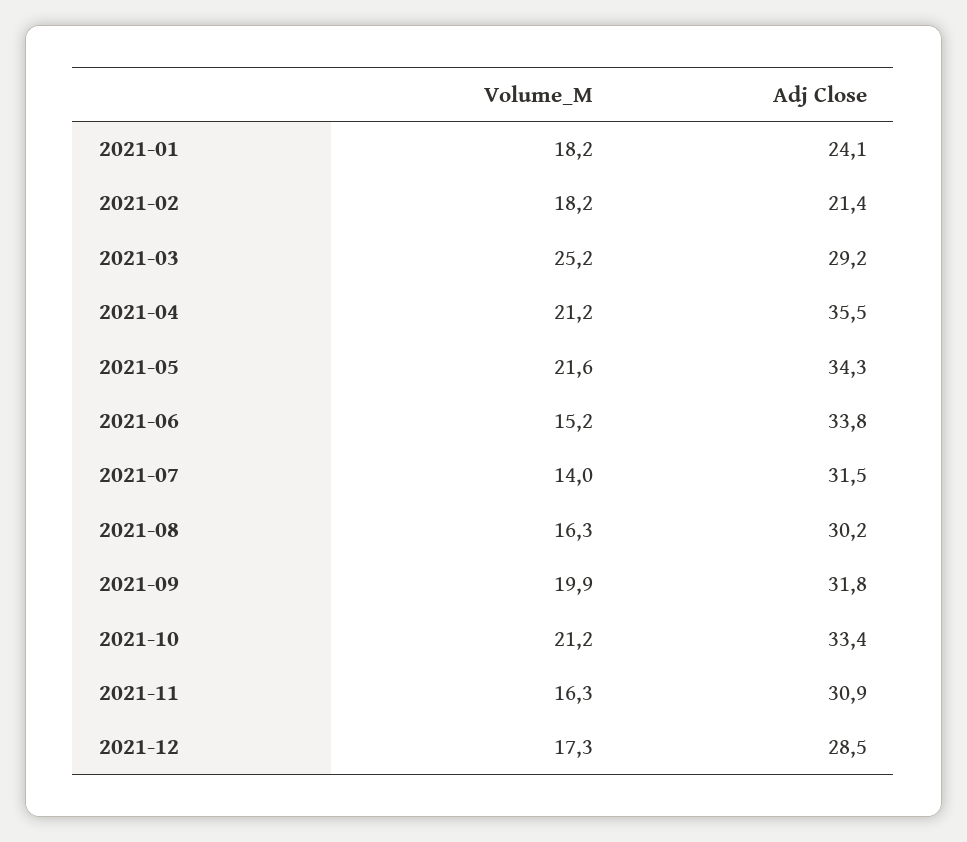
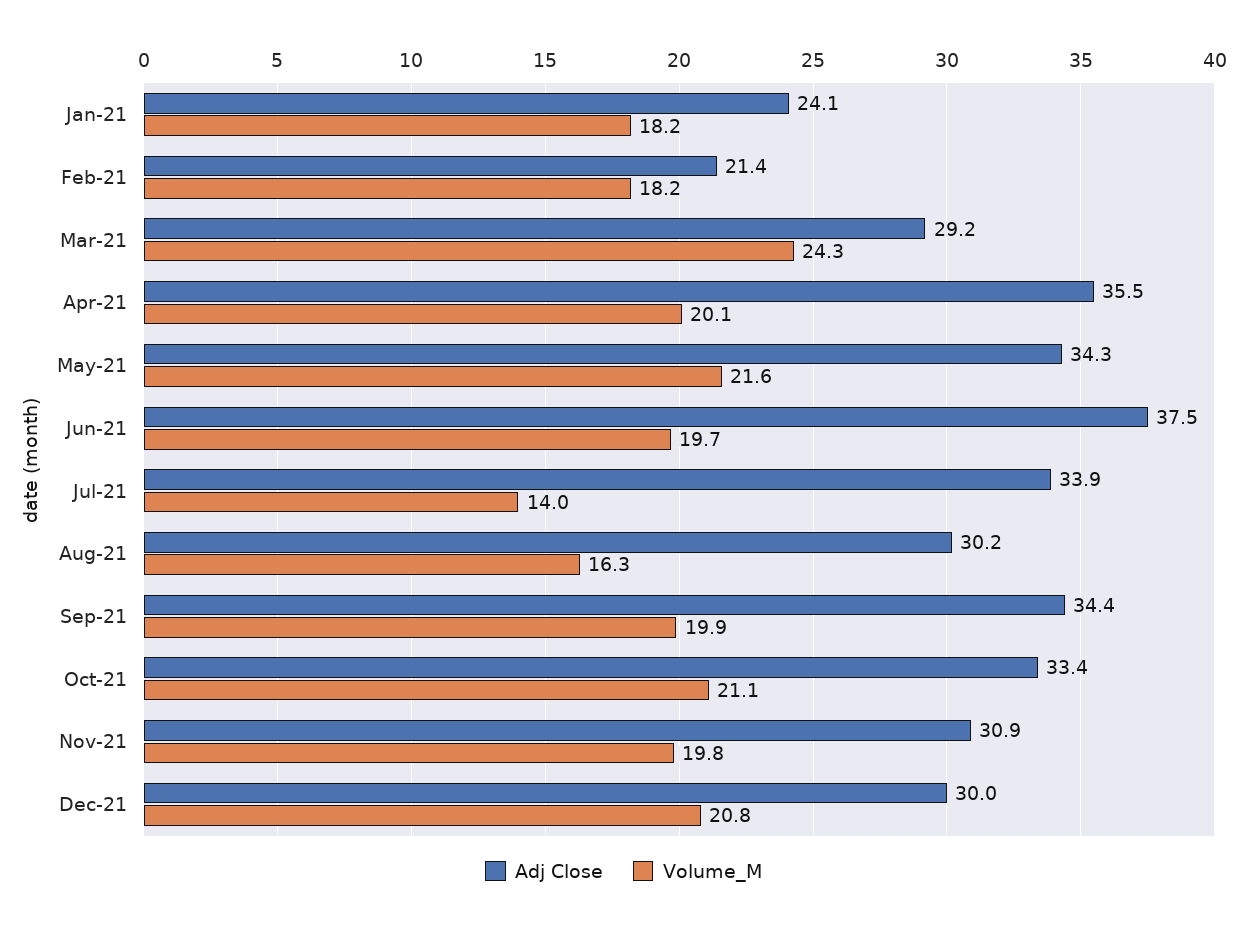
  {
    "Volume_M": {
      "2021-01": 18.2,
      "2021-02": 18.2,
-     "2021-03": 25.2,
+     "2021-03": 24.3,
-     "2021-04": 21.2,
+     "2021-04": 20.1,
      "2021-05": 21.6,
-     "2021-06": 15.2,
+     "2021-06": 19.7,
      "2021-07": 14,
      "2021-08": 16.3,
      "2021-09": 19.9,
-     "2021-10": 21.2,
+     "2021-10": 21.1,
-     "2021-11": 16.3,
+     "2021-11": 19.8,
-     "2021-12": 17.3
+     "2021-12": 20.8
    },
    "Adj Close": {
      "2021-01": 24.1,
      "2021-02": 21.4,
      "2021-03": 29.2,
      "2021-04": 35.5,
      "2021-05": 34.3,
-     "2021-06": 33.8,
+     "2021-06": 37.5,
-     "2021-07": 31.5,
+     "2021-07": 33.9,
      "2021-08": 30.2,
-     "2021-09": 31.8,
+     "2021-09": 34.4,
      "2021-10": 33.4,
      "2021-11": 30.9,
-     "2021-12": 28.5
+     "2021-12": 30
    }
  }

